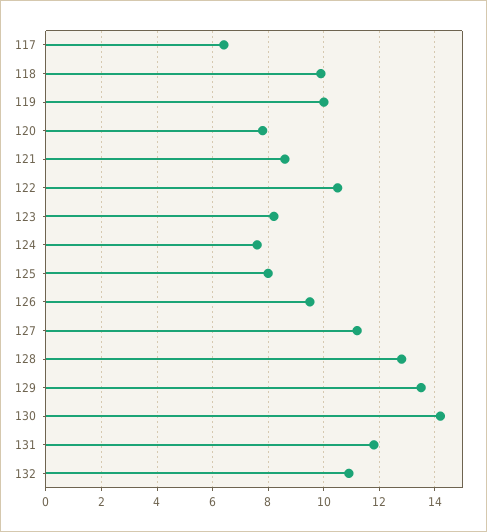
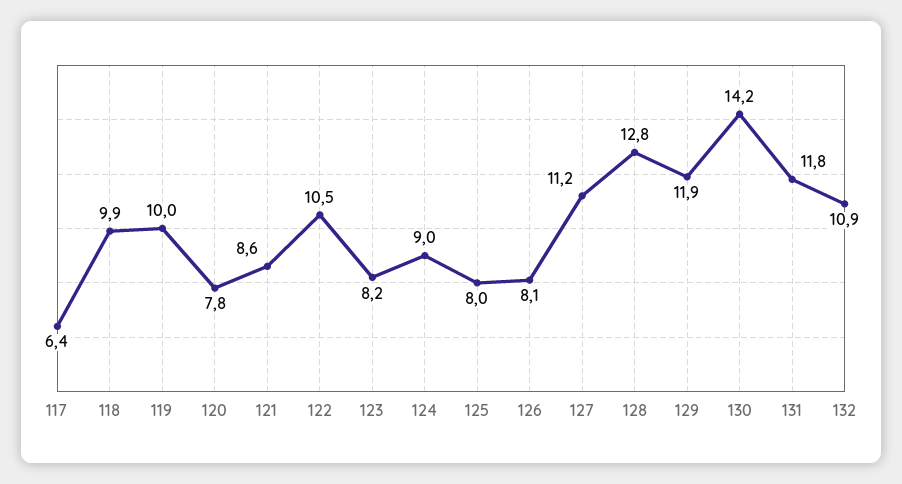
  {
    "117": 6.4,
    "118": 9.9,
    "119": 10,
    "120": 7.8,
    "121": 8.6,
    "122": 10.5,
    "123": 8.2,
-   "124": 7.5,
+   "124": 9,
    "125": 8,
-   "126": 9.5,
+   "126": 8.1,
    "127": 11.2,
    "128": 12.8,
-   "129": 13.5,
+   "129": 11.9,
    "130": 14.2,
    "131": 11.8,
    "132": 10.9
  }

